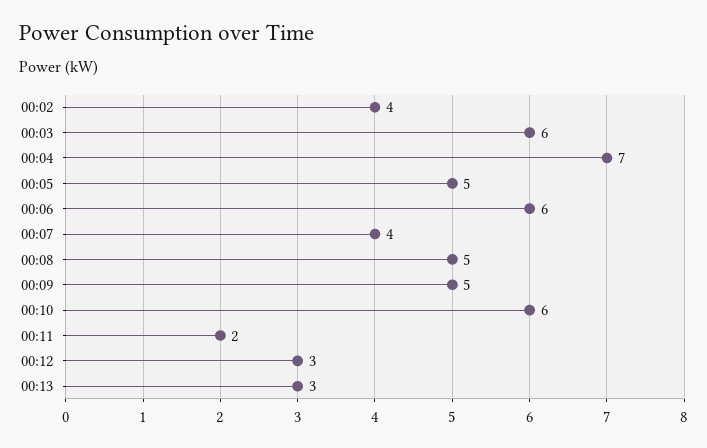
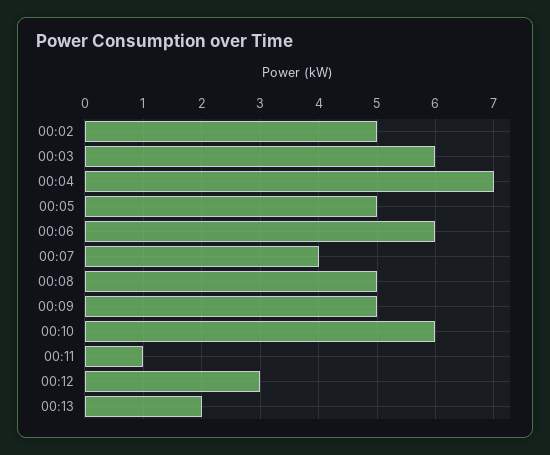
  {
-   "00:02": 4,
+   "00:02": 5,
    "00:03": 6,
    "00:04": 7,
    "00:05": 5,
    "00:06": 6,
    "00:07": 4,
    "00:08": 5,
    "00:09": 5,
    "00:10": 6,
-   "00:11": 2,
+   "00:11": 1,
    "00:12": 3,
-   "00:13": 3
+   "00:13": 2
  }

